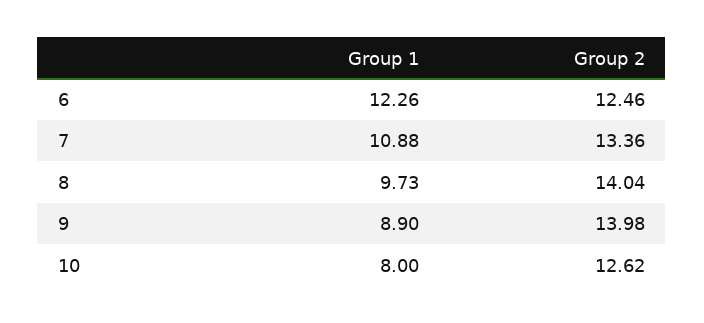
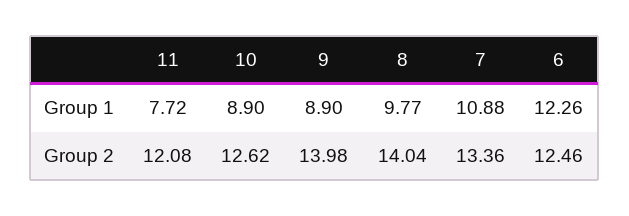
  {
    "Group 1": {
      "6": 12.26,
      "7": 10.88,
-     "8": 9.73,
+     "8": 9.77,
      "9": 8.9,
-     "10": 8
+     "10": 8.9,
+     "11": 7.72
    },
    "Group 2": {
      "6": 12.46,
      "7": 13.36,
      "8": 14.04,
      "9": 13.98,
-     "10": 12.62
+     "10": 12.62,
+     "11": 12.08
    }
  }

